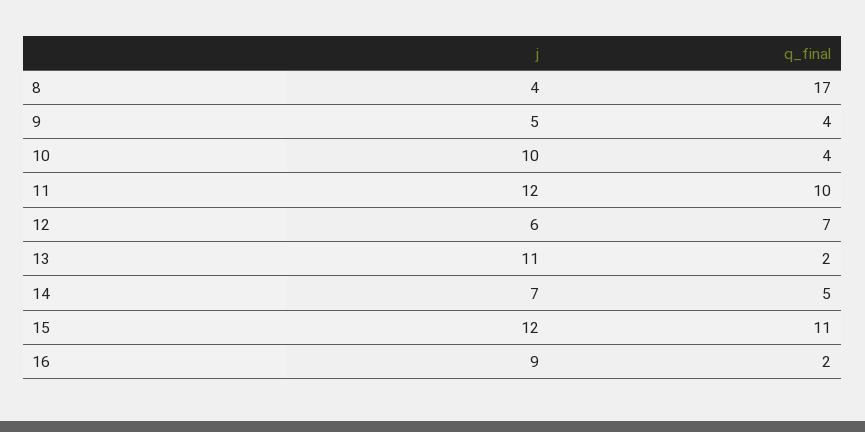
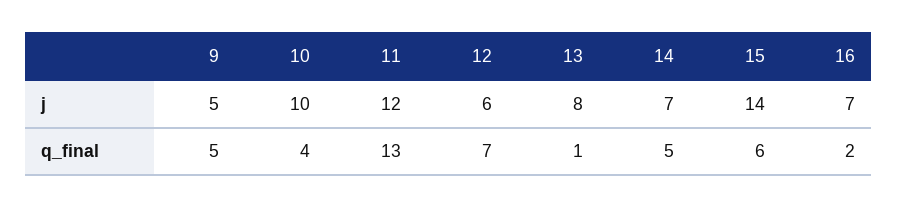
  {
    "j": {
-     "8": 4,
      "9": 5,
      "10": 10,
      "11": 12,
      "12": 6,
-     "13": 11,
+     "13": 8,
      "14": 7,
-     "15": 12,
+     "15": 14,
-     "16": 9
+     "16": 7
    },
    "q_final": {
-     "8": 17,
-     "9": 4,
+     "9": 5,
      "10": 4,
-     "11": 10,
+     "11": 13,
      "12": 7,
-     "13": 2,
+     "13": 1,
      "14": 5,
-     "15": 11,
+     "15": 6,
      "16": 2
    }
  }

